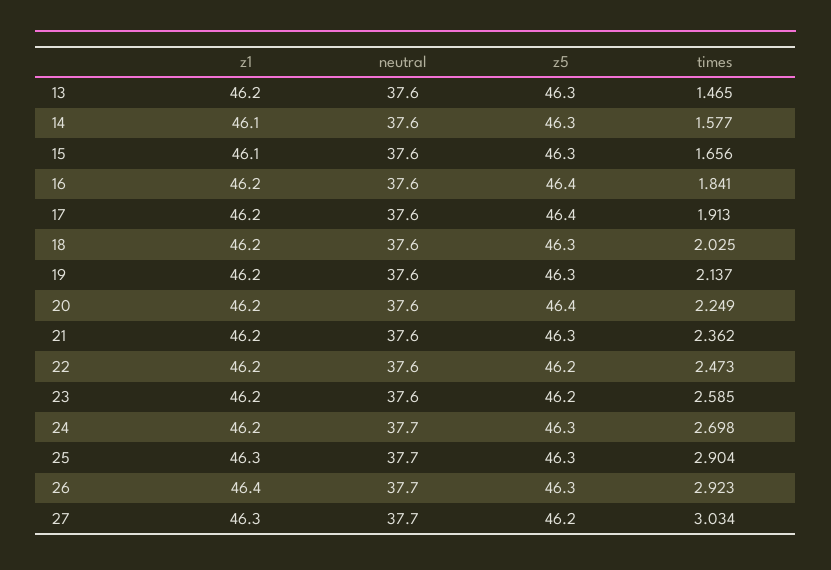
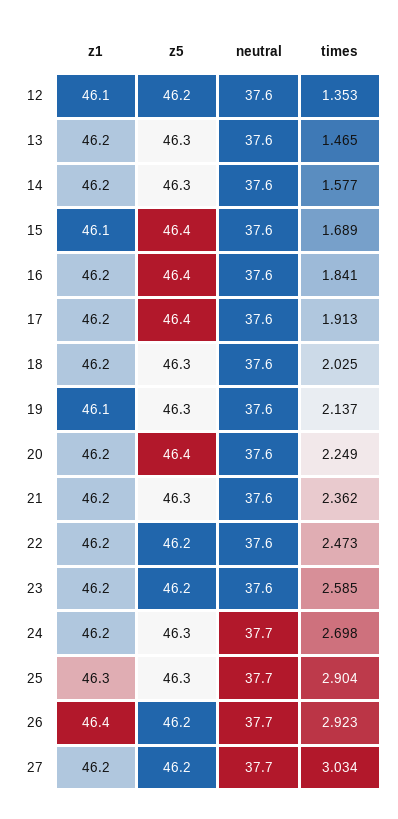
  {
    "z1": {
      "13": 46.2,
-     "14": 46.1,
+     "14": 46.2,
      "15": 46.1,
      "16": 46.2,
      "17": 46.2,
      "18": 46.2,
-     "19": 46.2,
+     "19": 46.1,
      "20": 46.2,
      "21": 46.2,
      "22": 46.2,
      "23": 46.2,
      "24": 46.2,
      "25": 46.3,
      "26": 46.4,
-     "27": 46.3
+     "27": 46.2,
+     "12": 46.1
    },
    "neutral": {
      "13": 37.6,
      "14": 37.6,
      "15": 37.6,
      "16": 37.6,
      "17": 37.6,
      "18": 37.6,
      "19": 37.6,
      "20": 37.6,
      "21": 37.6,
      "22": 37.6,
      "23": 37.6,
      "24": 37.7,
      "25": 37.7,
      "26": 37.7,
-     "27": 37.7
+     "27": 37.7,
+     "12": 37.6
    },
    "z5": {
      "13": 46.3,
      "14": 46.3,
-     "15": 46.3,
+     "15": 46.4,
      "16": 46.4,
      "17": 46.4,
      "18": 46.3,
      "19": 46.3,
      "20": 46.4,
      "21": 46.3,
      "22": 46.2,
      "23": 46.2,
      "24": 46.3,
      "25": 46.3,
-     "26": 46.3,
+     "26": 46.2,
-     "27": 46.2
+     "27": 46.2,
+     "12": 46.2
    },
    "times": {
      "13": 1.465,
      "14": 1.577,
-     "15": 1.656,
+     "15": 1.689,
      "16": 1.841,
      "17": 1.913,
      "18": 2.025,
      "19": 2.137,
      "20": 2.249,
      "21": 2.362,
      "22": 2.473,
      "23": 2.585,
      "24": 2.698,
      "25": 2.904,
      "26": 2.923,
-     "27": 3.034
+     "27": 3.034,
+     "12": 1.353
    }
  }

